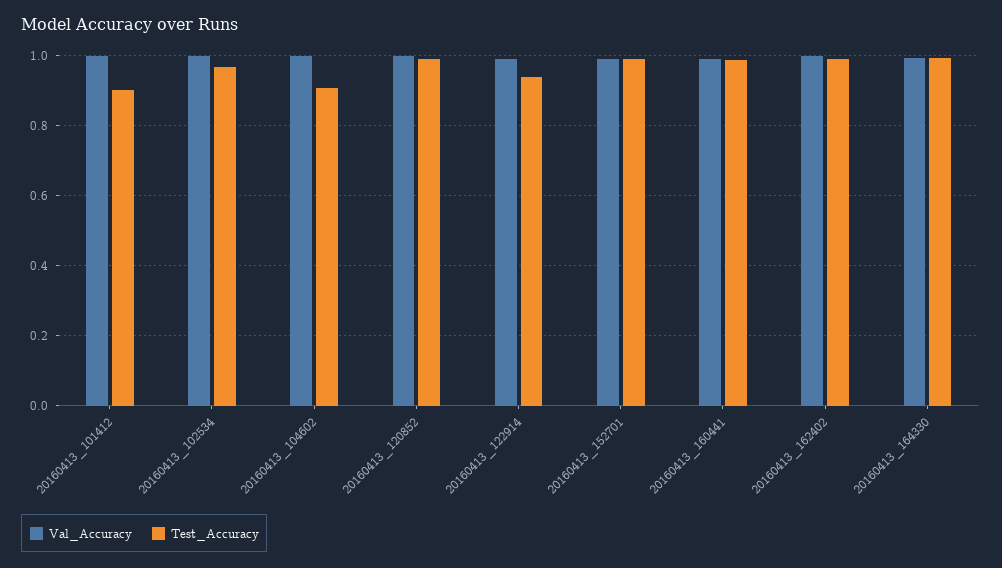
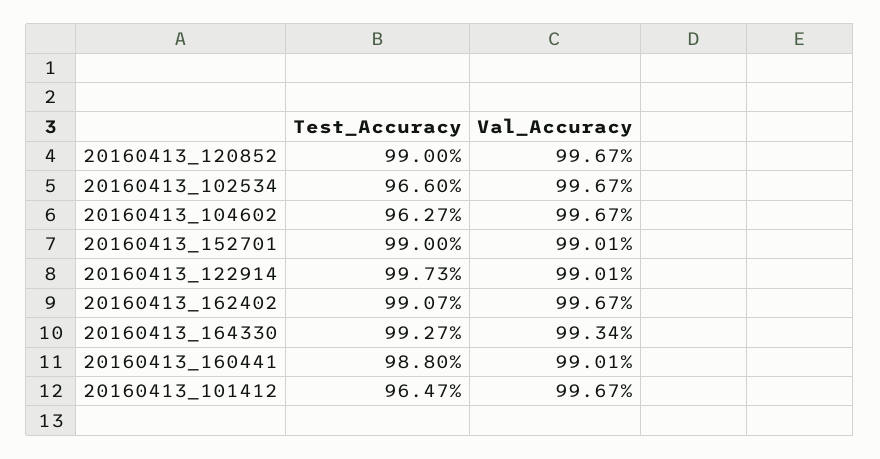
  {
    "Val_Accuracy": {
      "20160413_101412": 0.9967,
      "20160413_102534": 0.9967,
      "20160413_104602": 0.9967,
      "20160413_120852": 0.9967,
      "20160413_122914": 0.9901,
      "20160413_152701": 0.9901,
      "20160413_160441": 0.9901,
      "20160413_162402": 0.9967,
      "20160413_164330": 0.9934
    },
    "Test_Accuracy": {
-     "20160413_101412": 0.9,
+     "20160413_101412": 0.9647,
      "20160413_102534": 0.966,
-     "20160413_104602": 0.9,
+     "20160413_104602": 0.9627,
      "20160413_120852": 0.99,
-     "20160413_122914": 0.94,
+     "20160413_122914": 0.9973,
      "20160413_152701": 0.99,
      "20160413_160441": 0.988,
      "20160413_162402": 0.9907,
      "20160413_164330": 0.9927
    }
  }

